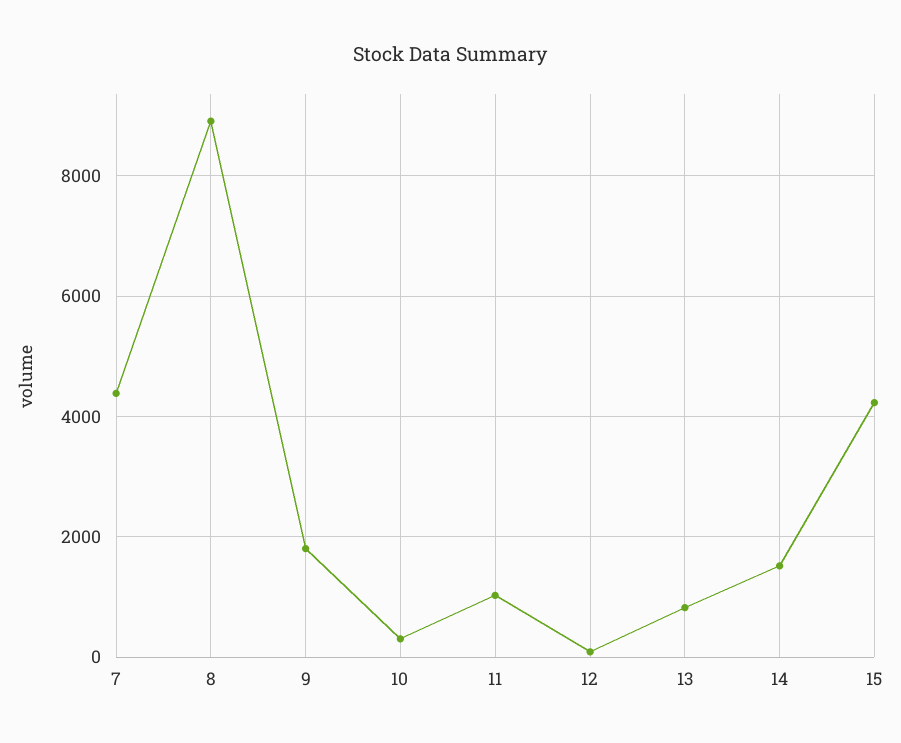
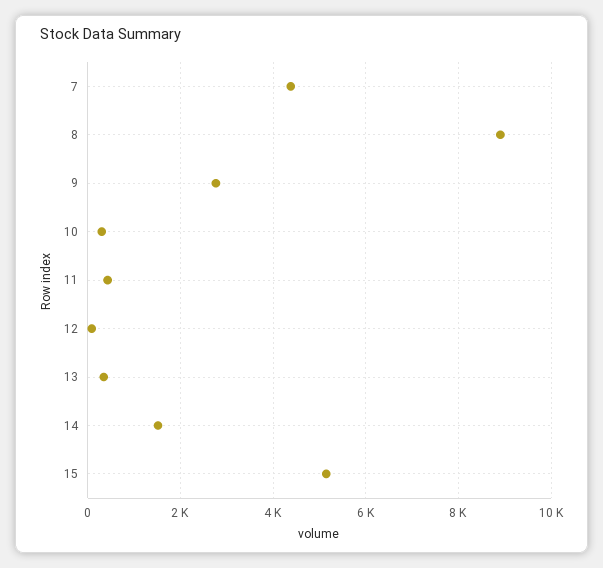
  {
    "7": 4400,
    "8": 9000,
-   "9": 1800,
+   "9": 2800,
    "10": 400,
-   "11": 1000,
+   "11": 400,
    "12": 0,
-   "13": 800,
+   "13": 400,
    "14": 1600,
-   "15": 4200
+   "15": 5200
  }

